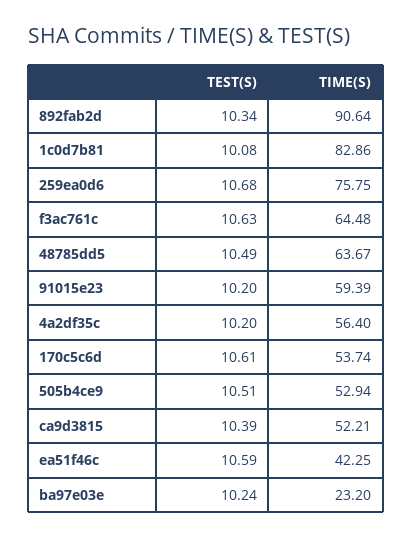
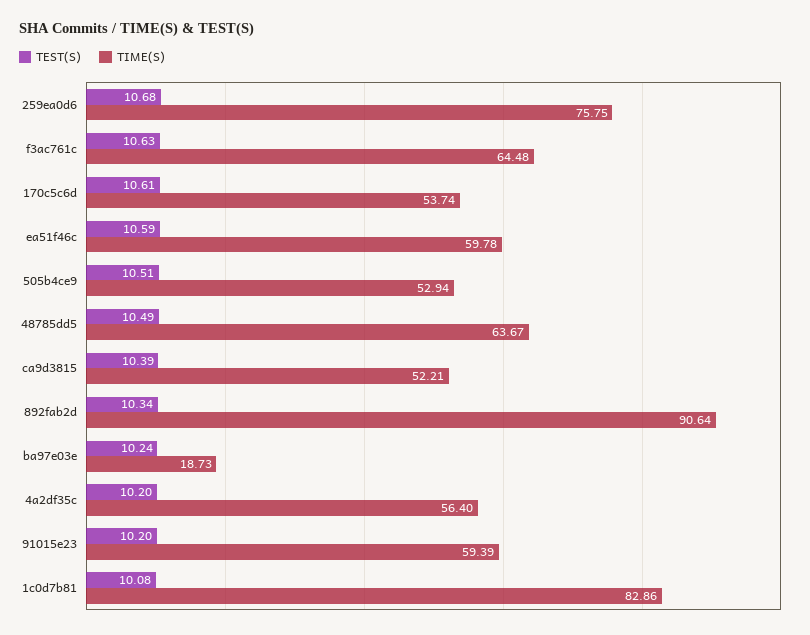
  {
    "TEST(S)": {
      "892fab2d": 10.34,
      "1c0d7b81": 10.08,
      "259ea0d6": 10.68,
      "f3ac761c": 10.63,
      "48785dd5": 10.49,
      "91015e23": 10.2,
      "4a2df35c": 10.2,
      "170c5c6d": 10.61,
      "505b4ce9": 10.51,
      "ca9d3815": 10.39,
      "ea51f46c": 10.59,
      "ba97e03e": 10.24
    },
    "TIME(S)": {
      "892fab2d": 90.64,
      "1c0d7b81": 82.86,
      "259ea0d6": 75.75,
      "f3ac761c": 64.48,
      "48785dd5": 63.67,
      "91015e23": 59.39,
      "4a2df35c": 56.4,
      "170c5c6d": 53.74,
      "505b4ce9": 52.94,
      "ca9d3815": 52.21,
-     "ea51f46c": 42.25,
+     "ea51f46c": 59.78,
-     "ba97e03e": 23.2
+     "ba97e03e": 18.73
    }
  }

